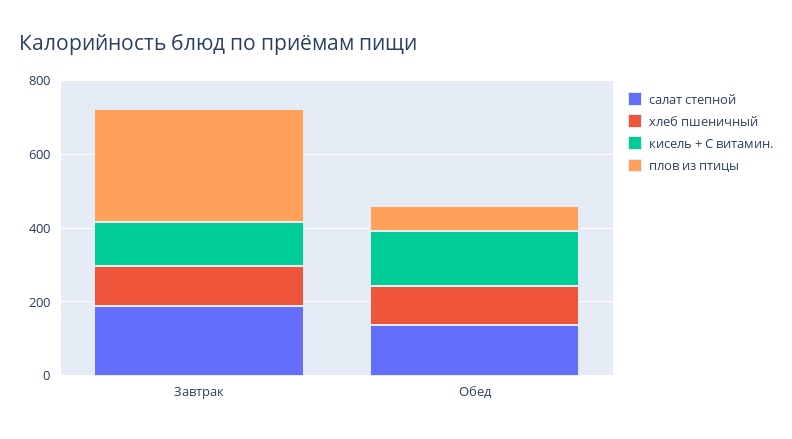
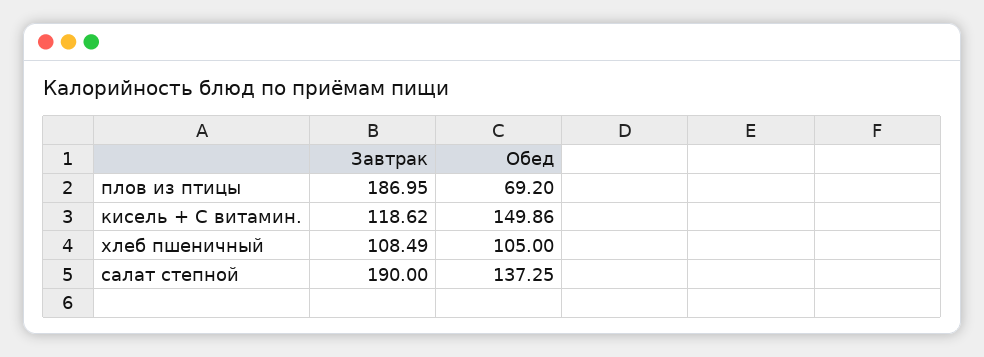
  {
    "салат степной": {
      "Завтрак": 190,
      "Обед": 137.25
    },
    "хлеб пшеничный": {
      "Завтрак": 108.49,
      "Обед": 105
    },
    "кисель + С витамин.": {
      "Завтрак": 118.62,
      "Обед": 149.86
    },
    "плов из птицы": {
-     "Завтрак": 300,
+     "Завтрак": 186.95,
      "Обед": 69.2
    }
  }

